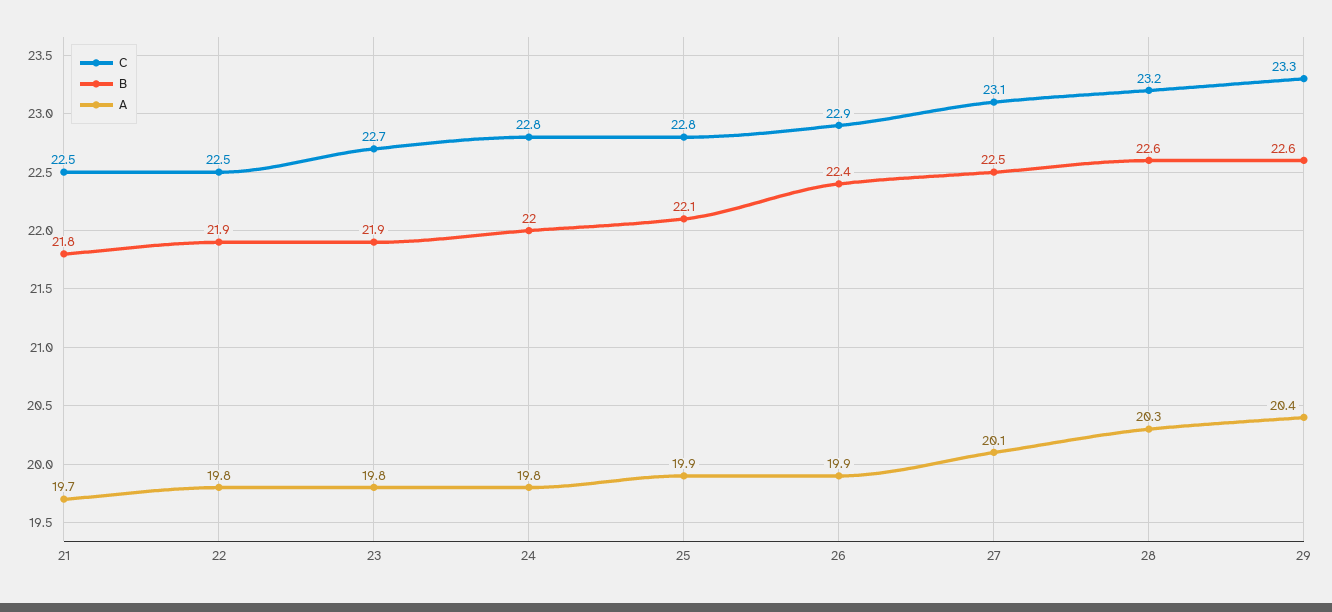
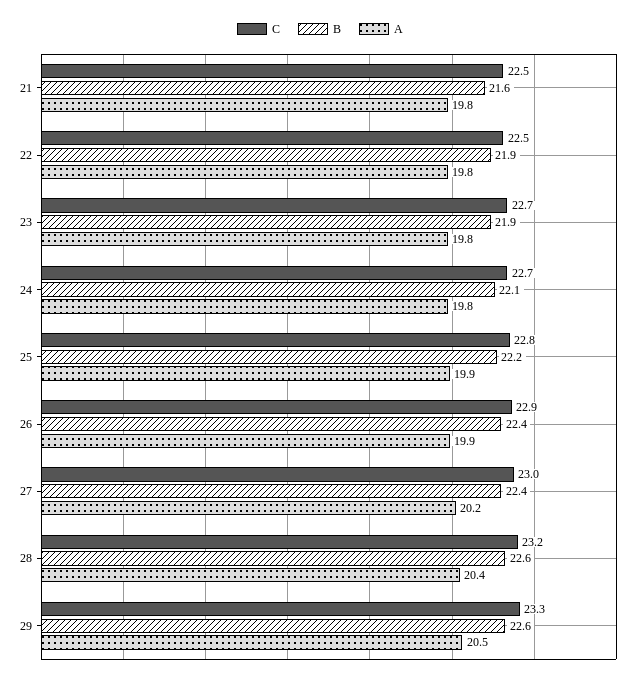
  {
    "C": {
      "21": 22.5,
      "22": 22.5,
      "23": 22.7,
-     "24": 22.8,
+     "24": 22.7,
      "25": 22.8,
      "26": 22.9,
-     "27": 23.1,
+     "27": 23,
      "28": 23.2,
      "29": 23.3
    },
    "B": {
-     "21": 21.8,
+     "21": 21.6,
      "22": 21.9,
      "23": 21.9,
-     "24": 22,
+     "24": 22.1,
-     "25": 22.1,
+     "25": 22.2,
      "26": 22.4,
-     "27": 22.5,
+     "27": 22.4,
      "28": 22.6,
      "29": 22.6
    },
    "A": {
-     "21": 19.7,
+     "21": 19.8,
      "22": 19.8,
      "23": 19.8,
      "24": 19.8,
      "25": 19.9,
      "26": 19.9,
-     "27": 20.1,
+     "27": 20.2,
-     "28": 20.3,
+     "28": 20.4,
-     "29": 20.4
+     "29": 20.5
    }
  }

